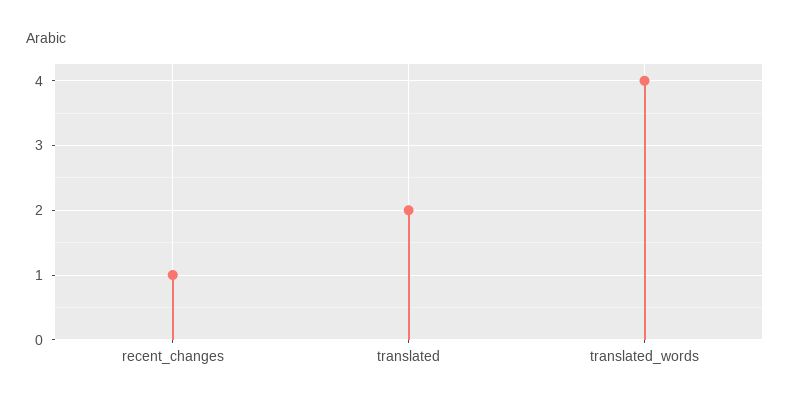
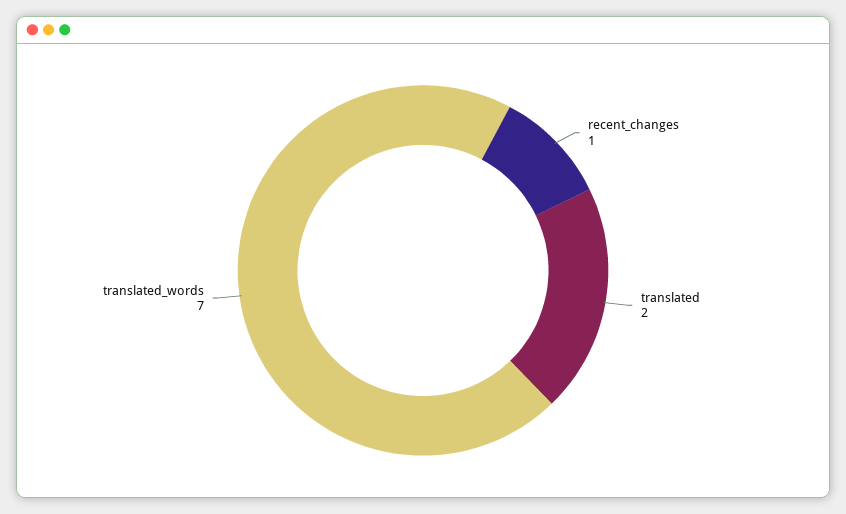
  {
    "recent_changes": 1,
    "translated": 2,
-   "translated_words": 4
+   "translated_words": 7
  }

